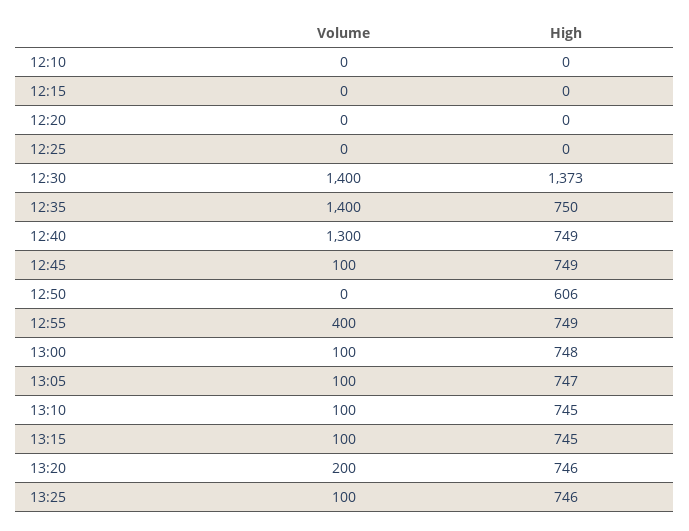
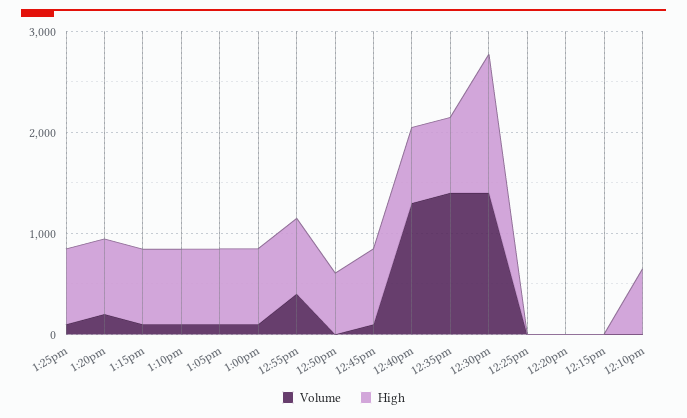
  {
    "Volume": {
      "12:10": 0,
      "12:15": 0,
      "12:20": 0,
      "12:25": 0,
      "12:30": 1400,
      "12:35": 1400,
      "12:40": 1300,
      "12:45": 100,
      "12:50": 0,
      "12:55": 400,
      "13:00": 100,
      "13:05": 100,
      "13:10": 100,
      "13:15": 100,
      "13:20": 200,
      "13:25": 100
    },
    "High": {
-     "12:10": 0,
+     "12:10": 600,
      "12:15": 0,
      "12:20": 0,
      "12:25": 0,
      "12:30": 1373,
      "12:35": 750,
      "12:40": 749,
      "12:45": 749,
      "12:50": 606,
      "12:55": 749,
      "13:00": 748,
      "13:05": 747,
      "13:10": 745,
      "13:15": 745,
      "13:20": 746,
      "13:25": 746
    }
  }

